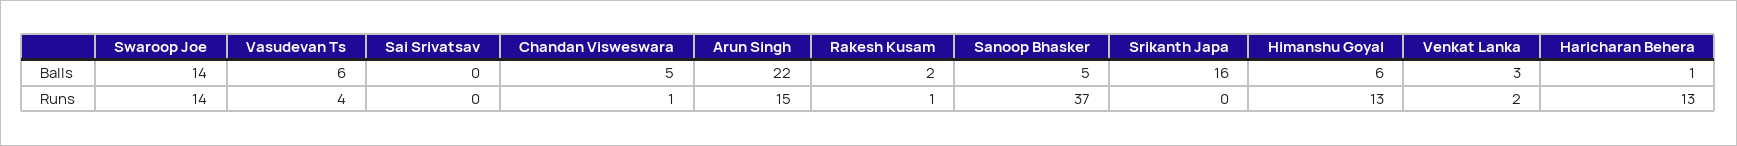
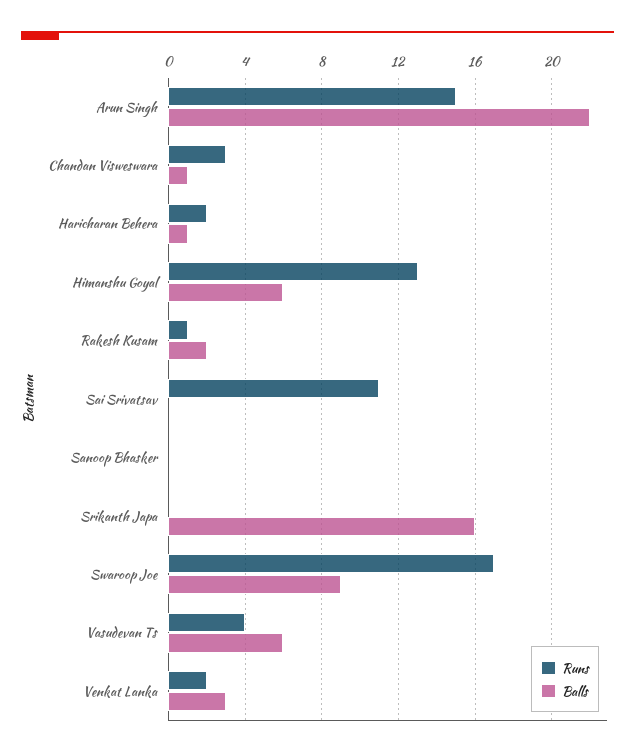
  {
    "Balls": {
-     "Swaroop Joe": 14,
+     "Swaroop Joe": 9,
      "Vasudevan Ts": 6,
      "Sai Srivatsav": 0,
-     "Chandan Visweswara": 5,
+     "Chandan Visweswara": 1,
      "Arun Singh": 22,
      "Rakesh Kusam": 2,
-     "Sanoop Bhasker": 5,
+     "Sanoop Bhasker": 0,
      "Srikanth Japa": 16,
      "Himanshu Goyal": 6,
      "Venkat Lanka": 3,
      "Haricharan Behera": 1
    },
    "Runs": {
-     "Swaroop Joe": 14,
+     "Swaroop Joe": 17,
      "Vasudevan Ts": 4,
-     "Sai Srivatsav": 0,
+     "Sai Srivatsav": 11,
-     "Chandan Visweswara": 1,
+     "Chandan Visweswara": 3,
      "Arun Singh": 15,
      "Rakesh Kusam": 1,
-     "Sanoop Bhasker": 37,
+     "Sanoop Bhasker": 0,
      "Srikanth Japa": 0,
      "Himanshu Goyal": 13,
      "Venkat Lanka": 2,
-     "Haricharan Behera": 13
+     "Haricharan Behera": 2
    }
  }

